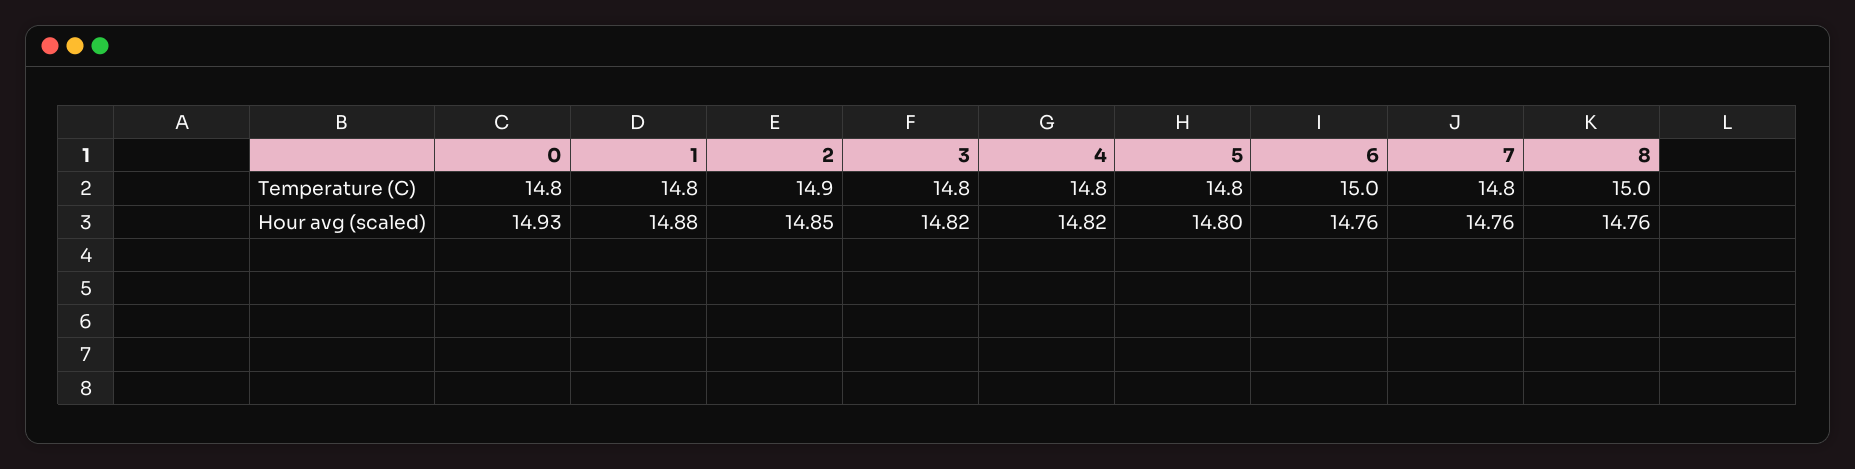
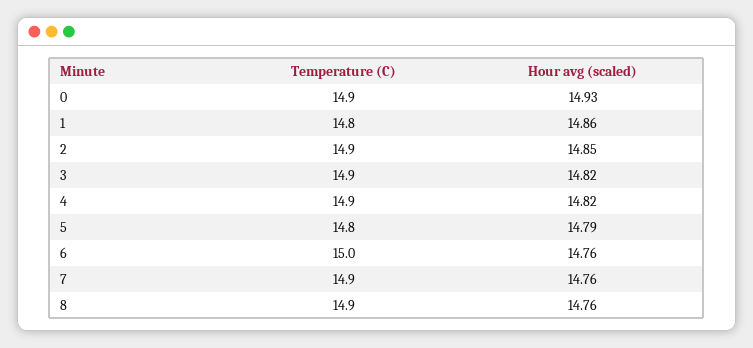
  {
    "0": {
-     "Temperature (C)": 14.8,
+     "Temperature (C)": 14.9,
      "Hour avg (scaled)": 14.93
    },
    "1": {
      "Temperature (C)": 14.8,
-     "Hour avg (scaled)": 14.88
+     "Hour avg (scaled)": 14.86
    },
    "2": {
      "Temperature (C)": 14.9,
      "Hour avg (scaled)": 14.85
    },
    "3": {
-     "Temperature (C)": 14.8,
+     "Temperature (C)": 14.9,
      "Hour avg (scaled)": 14.82
    },
    "4": {
-     "Temperature (C)": 14.8,
+     "Temperature (C)": 14.9,
      "Hour avg (scaled)": 14.82
    },
    "5": {
      "Temperature (C)": 14.8,
-     "Hour avg (scaled)": 14.8
+     "Hour avg (scaled)": 14.79
    },
    "6": {
      "Temperature (C)": 15,
      "Hour avg (scaled)": 14.76
    },
    "7": {
-     "Temperature (C)": 14.8,
+     "Temperature (C)": 14.9,
      "Hour avg (scaled)": 14.76
    },
    "8": {
-     "Temperature (C)": 15,
+     "Temperature (C)": 14.9,
      "Hour avg (scaled)": 14.76
    }
  }

